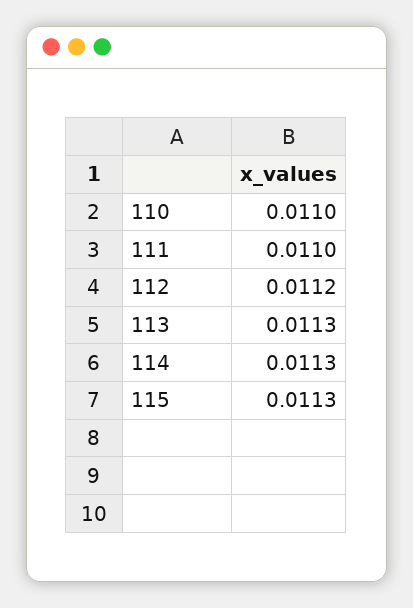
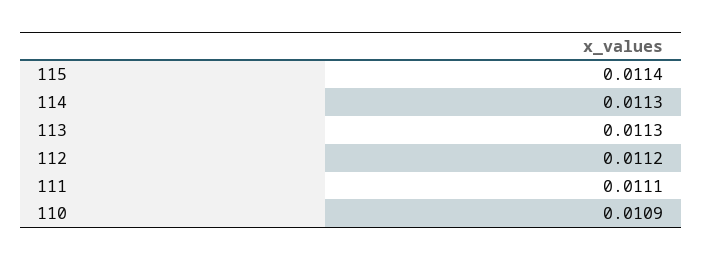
  {
-   "110": 0.011,
+   "110": 0.0109,
-   "111": 0.011,
+   "111": 0.0111,
    "112": 0.0112,
    "113": 0.0113,
    "114": 0.0113,
-   "115": 0.0113
+   "115": 0.0114
  }

